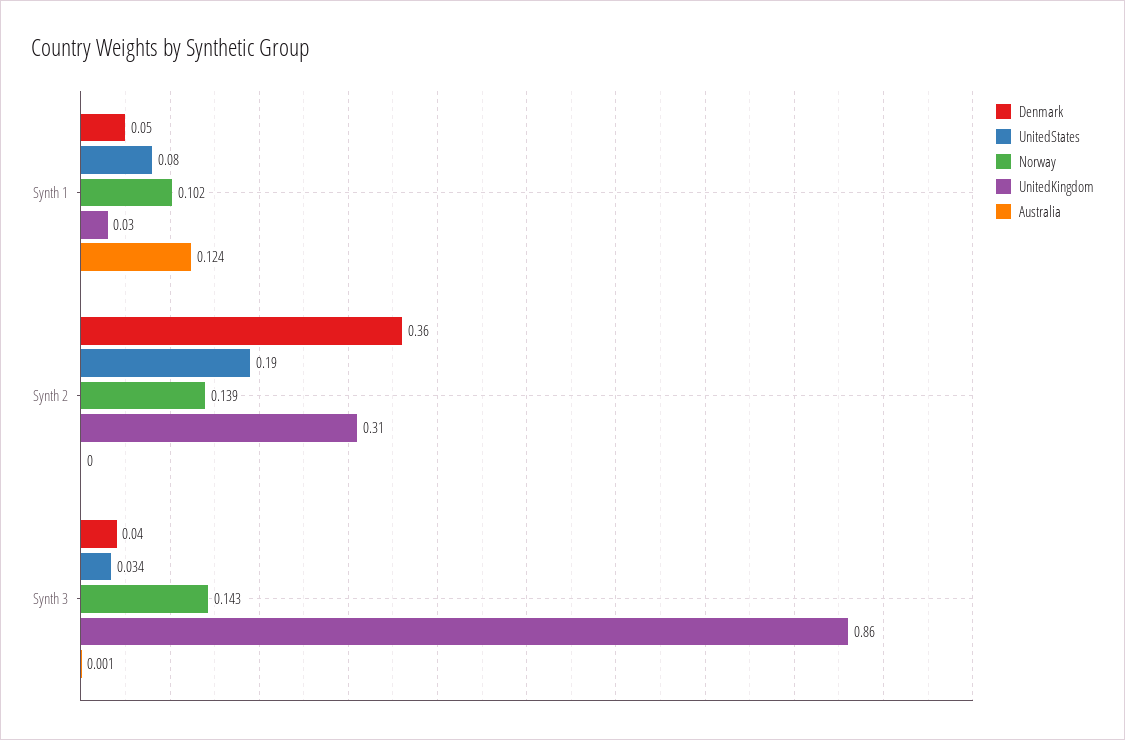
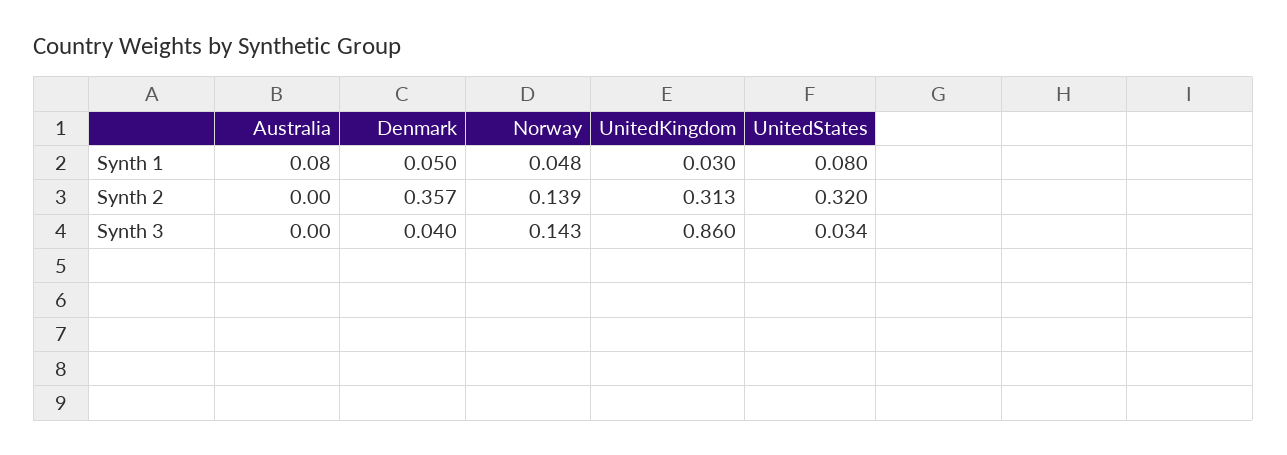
  {
    "Denmark": {
      "Synth 1": 0.05,
      "Synth 2": 0.357,
      "Synth 3": 0.04
    },
    "UnitedStates": {
      "Synth 1": 0.08,
-     "Synth 2": 0.19,
+     "Synth 2": 0.32,
      "Synth 3": 0.034
    },
    "Norway": {
-     "Synth 1": 0.102,
+     "Synth 1": 0.048,
      "Synth 2": 0.139,
      "Synth 3": 0.143
    },
    "UnitedKingdom": {
      "Synth 1": 0.03,
      "Synth 2": 0.313,
      "Synth 3": 0.86
    },
    "Australia": {
-     "Synth 1": 0.124,
+     "Synth 1": 0.08,
      "Synth 2": 0,
-     "Synth 3": 0.001
+     "Synth 3": 0
    }
  }

